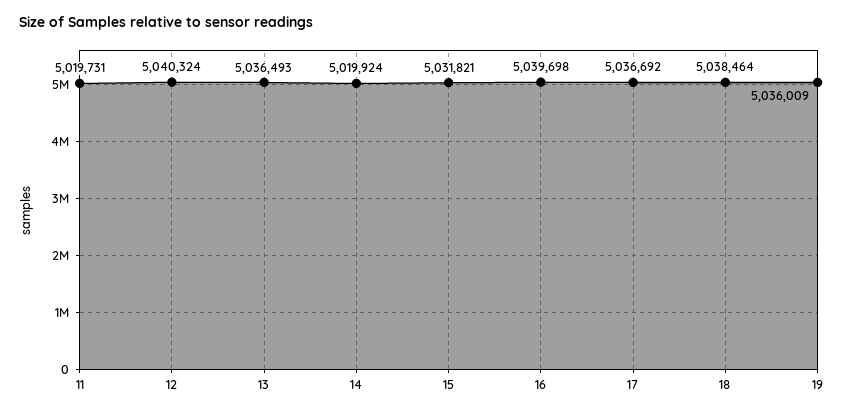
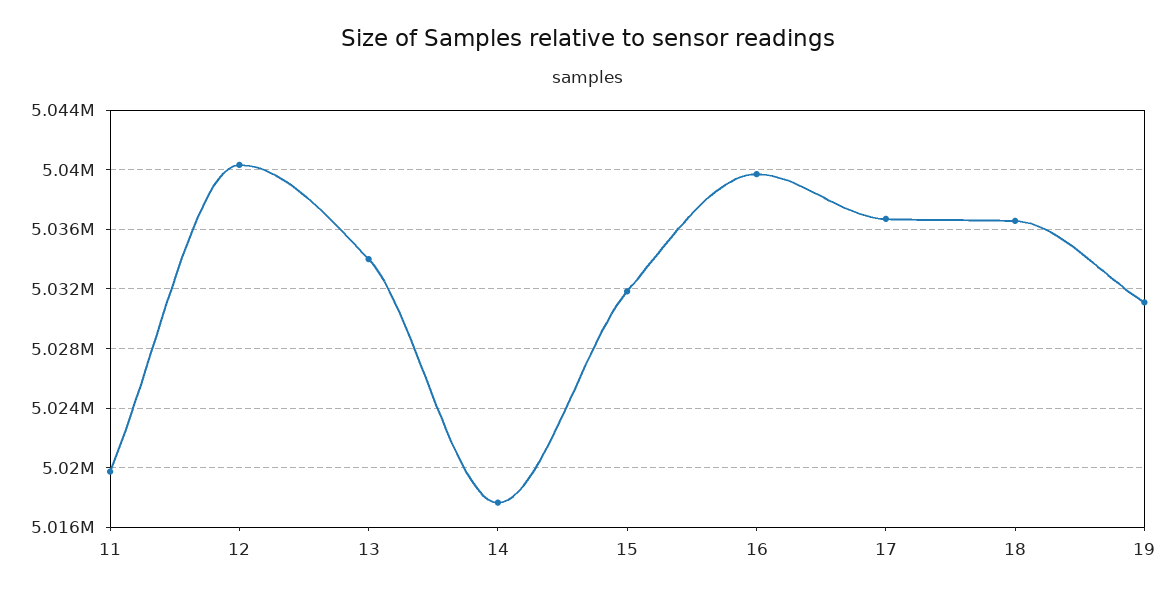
  {
    "11": 5019731,
    "12": 5040324,
-   "13": 5036493,
+   "13": 5034000,
-   "14": 5019924,
+   "14": 5017500,
    "15": 5031821,
    "16": 5039698,
    "17": 5036692,
-   "18": 5038464,
+   "18": 5036500,
-   "19": 5036009
+   "19": 5031000
  }

